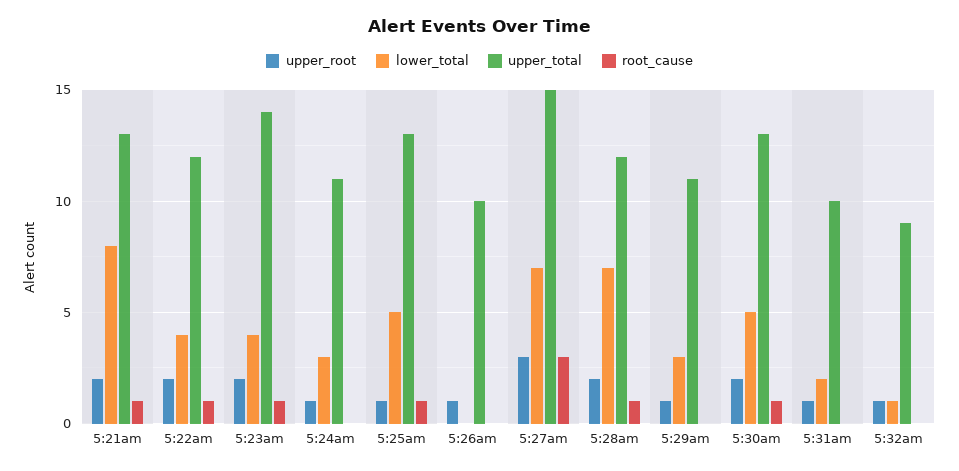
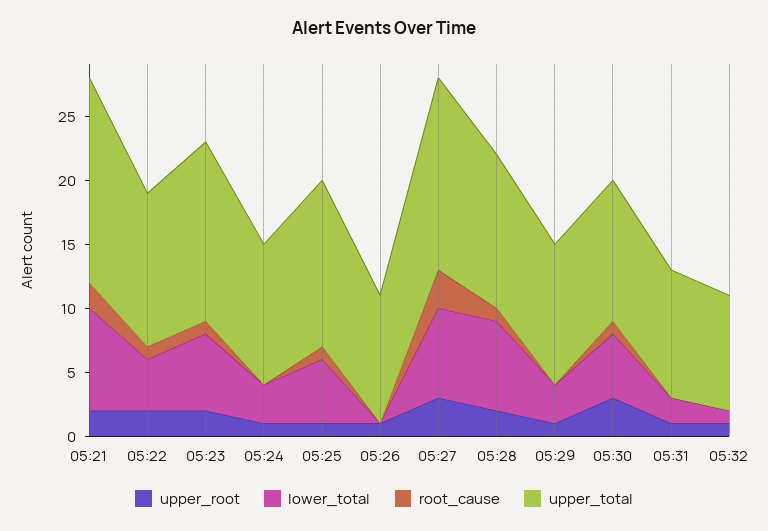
  {
    "upper_root": {
      "5:21am": 2,
      "5:22am": 2,
      "5:23am": 2,
      "5:24am": 1,
      "5:25am": 1,
      "5:26am": 1,
      "5:27am": 3,
      "5:28am": 2,
      "5:29am": 1,
-     "5:30am": 2,
+     "5:30am": 3,
      "5:31am": 1,
      "5:32am": 1
    },
    "lower_total": {
      "5:21am": 8,
      "5:22am": 4,
-     "5:23am": 4,
+     "5:23am": 6,
      "5:24am": 3,
      "5:25am": 5,
      "5:26am": 0,
      "5:27am": 7,
      "5:28am": 7,
      "5:29am": 3,
      "5:30am": 5,
      "5:31am": 2,
      "5:32am": 1
    },
    "upper_total": {
-     "5:21am": 13,
+     "5:21am": 16,
      "5:22am": 12,
      "5:23am": 14,
      "5:24am": 11,
      "5:25am": 13,
      "5:26am": 10,
      "5:27am": 15,
      "5:28am": 12,
      "5:29am": 11,
-     "5:30am": 13,
+     "5:30am": 11,
      "5:31am": 10,
      "5:32am": 9
    },
    "root_cause": {
-     "5:21am": 1,
+     "5:21am": 2,
      "5:22am": 1,
      "5:23am": 1,
      "5:24am": 0,
      "5:25am": 1,
      "5:26am": 0,
      "5:27am": 3,
      "5:28am": 1,
      "5:29am": 0,
      "5:30am": 1,
      "5:31am": 0,
      "5:32am": 0
    }
  }

